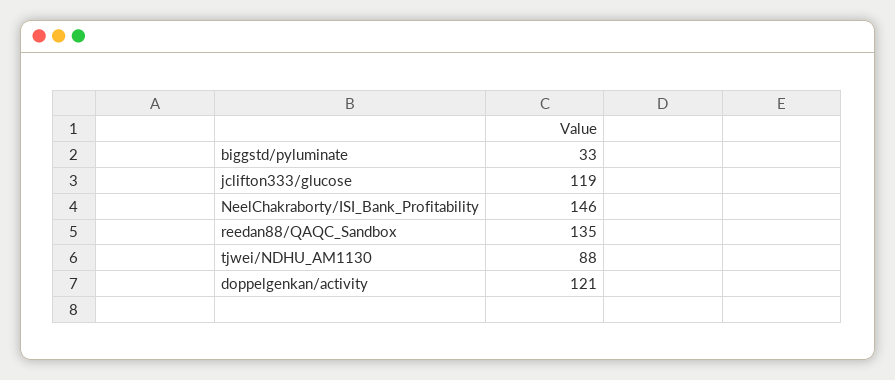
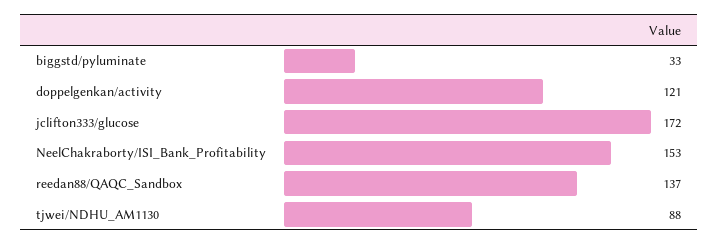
  {
    "biggstd/pyluminate": 33,
-   "jclifton333/glucose": 119,
+   "jclifton333/glucose": 172,
-   "NeelChakraborty/ISI_Bank_Profitability": 146,
+   "NeelChakraborty/ISI_Bank_Profitability": 153,
-   "reedan88/QAQC_Sandbox": 135,
+   "reedan88/QAQC_Sandbox": 137,
    "tjwei/NDHU_AM1130": 88,
    "doppelgenkan/activity": 121
  }

